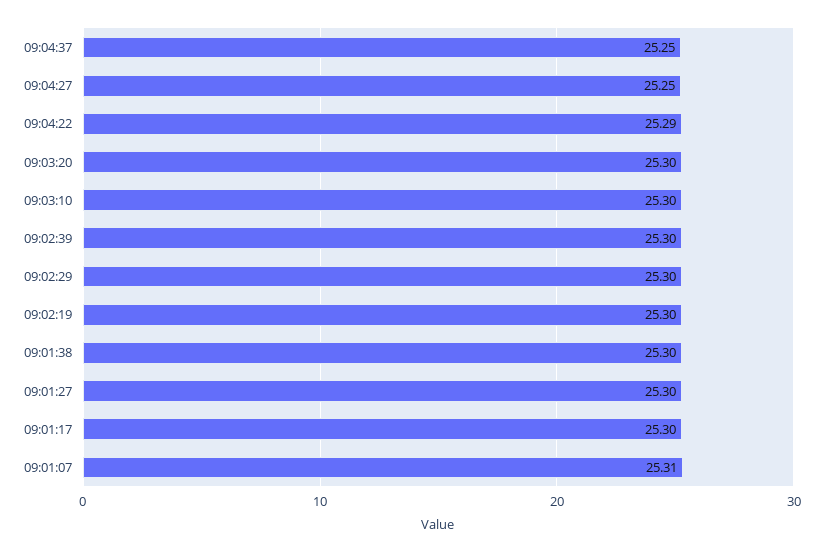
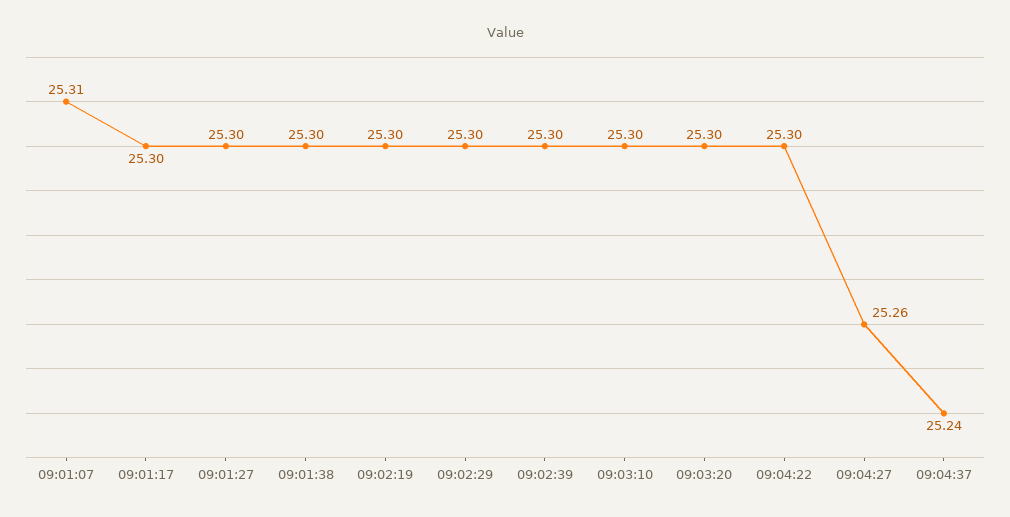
  {
-   "09:04:37": 25.25,
+   "09:04:37": 25.24,
-   "09:04:27": 25.25,
+   "09:04:27": 25.26,
-   "09:04:22": 25.29,
+   "09:04:22": 25.3,
    "09:03:20": 25.3,
    "09:03:10": 25.3,
    "09:02:39": 25.3,
    "09:02:29": 25.3,
    "09:02:19": 25.3,
    "09:01:38": 25.3,
    "09:01:27": 25.3,
    "09:01:17": 25.3,
    "09:01:07": 25.31
  }

